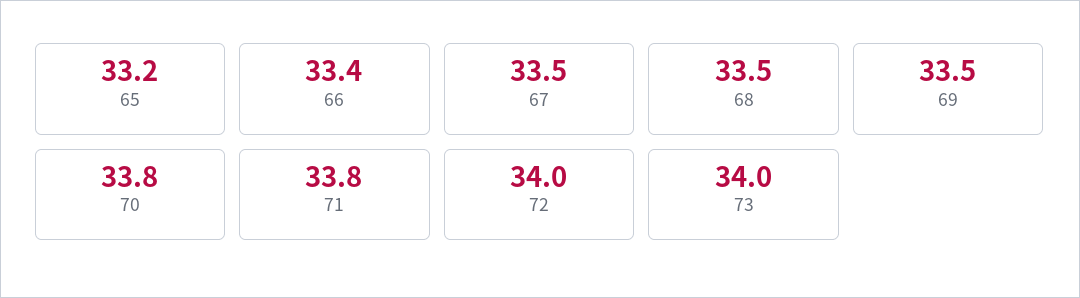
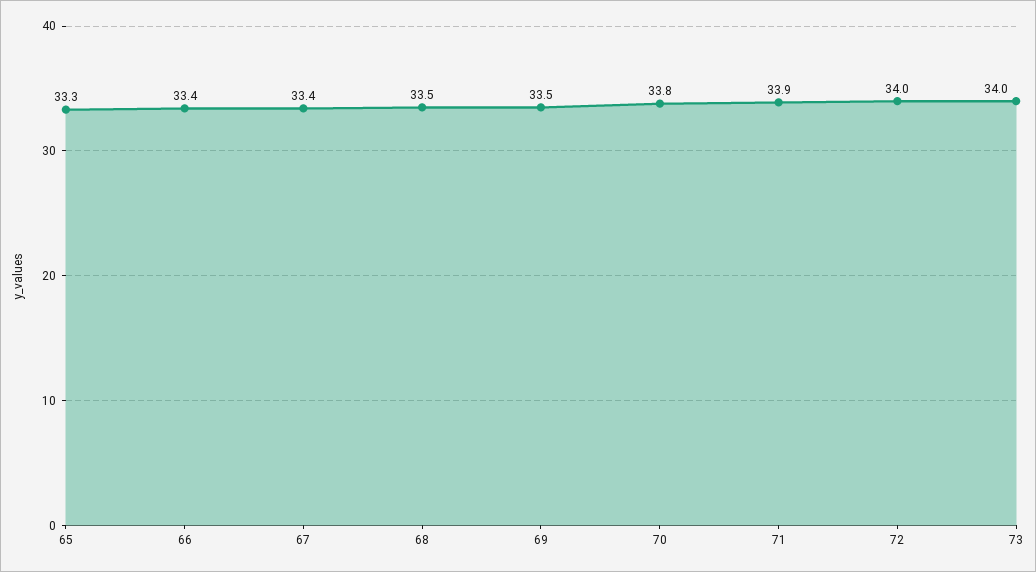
  {
-   "65": 33.2,
+   "65": 33.3,
    "66": 33.4,
-   "67": 33.5,
+   "67": 33.4,
    "68": 33.5,
    "69": 33.5,
    "70": 33.8,
-   "71": 33.8,
+   "71": 33.9,
    "72": 34,
    "73": 34
  }

